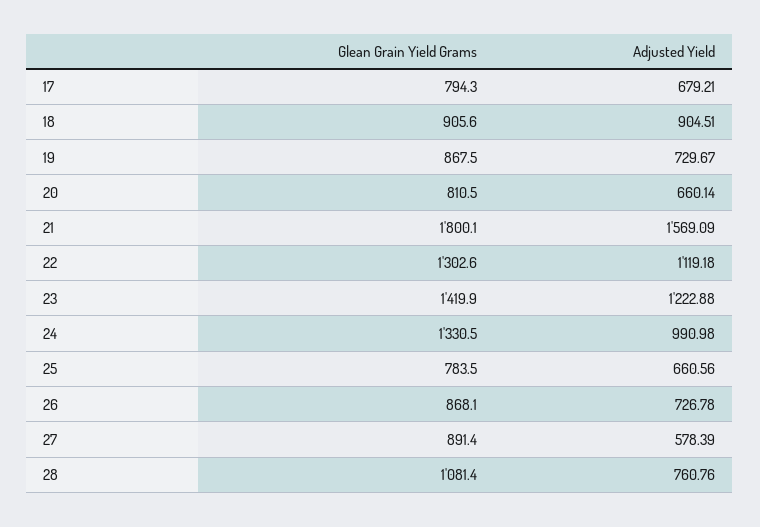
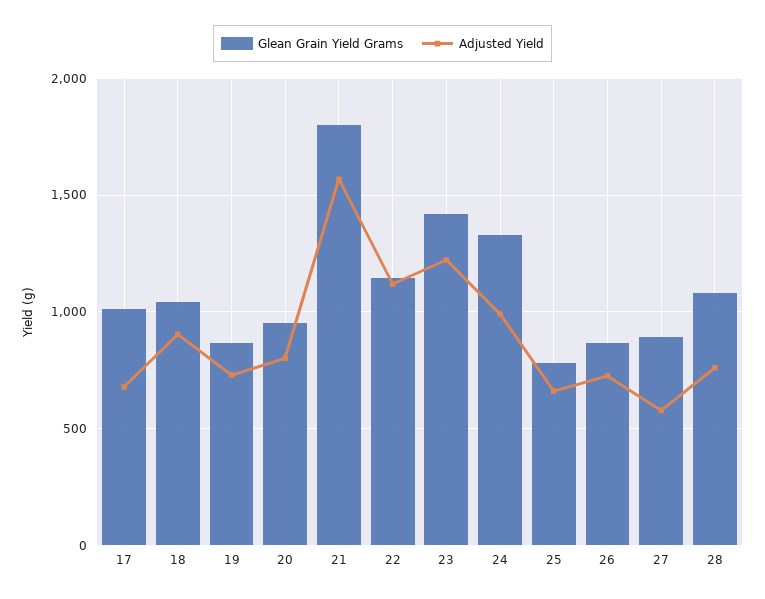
  {
    "Glean Grain Yield Grams": {
-     "17": 794.3,
+     "17": 1000,
-     "18": 905.6,
+     "18": 1050,
      "19": 867.5,
-     "20": 810.5,
+     "20": 950,
      "21": 1800.1,
-     "22": 1302.6,
+     "22": 1150,
      "23": 1419.9,
      "24": 1330.5,
      "25": 783.5,
      "26": 868.1,
      "27": 891.4,
      "28": 1081.4
    },
    "Adjusted Yield": {
      "17": 679.21,
      "18": 904.51,
      "19": 729.67,
-     "20": 660.14,
+     "20": 800,
      "21": 1569.09,
      "22": 1119.18,
      "23": 1222.88,
      "24": 990.98,
      "25": 660.56,
      "26": 726.78,
      "27": 578.39,
      "28": 760.76
    }
  }

